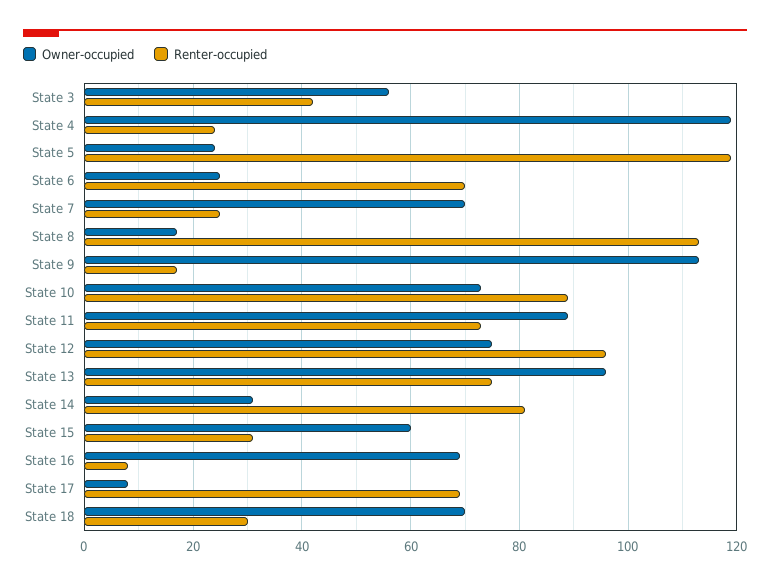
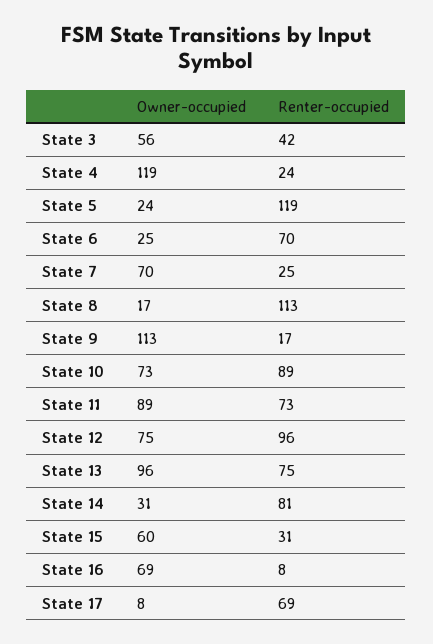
  {
    "Owner-occupied": {
      "State 3": 56,
      "State 4": 119,
      "State 5": 24,
      "State 6": 25,
      "State 7": 70,
      "State 8": 17,
      "State 9": 113,
      "State 10": 73,
      "State 11": 89,
      "State 12": 75,
      "State 13": 96,
      "State 14": 31,
      "State 15": 60,
      "State 16": 69,
-     "State 17": 8,
+     "State 17": 8
-     "State 18": 70
    },
    "Renter-occupied": {
      "State 3": 42,
      "State 4": 24,
      "State 5": 119,
      "State 6": 70,
      "State 7": 25,
      "State 8": 113,
      "State 9": 17,
      "State 10": 89,
      "State 11": 73,
      "State 12": 96,
      "State 13": 75,
      "State 14": 81,
      "State 15": 31,
      "State 16": 8,
-     "State 17": 69,
+     "State 17": 69
-     "State 18": 30
    }
  }

